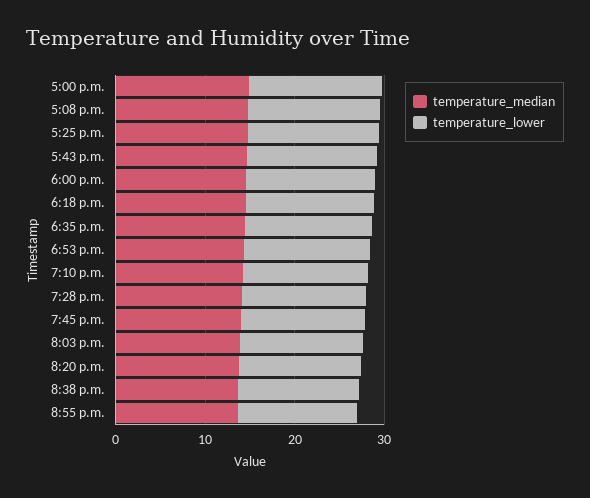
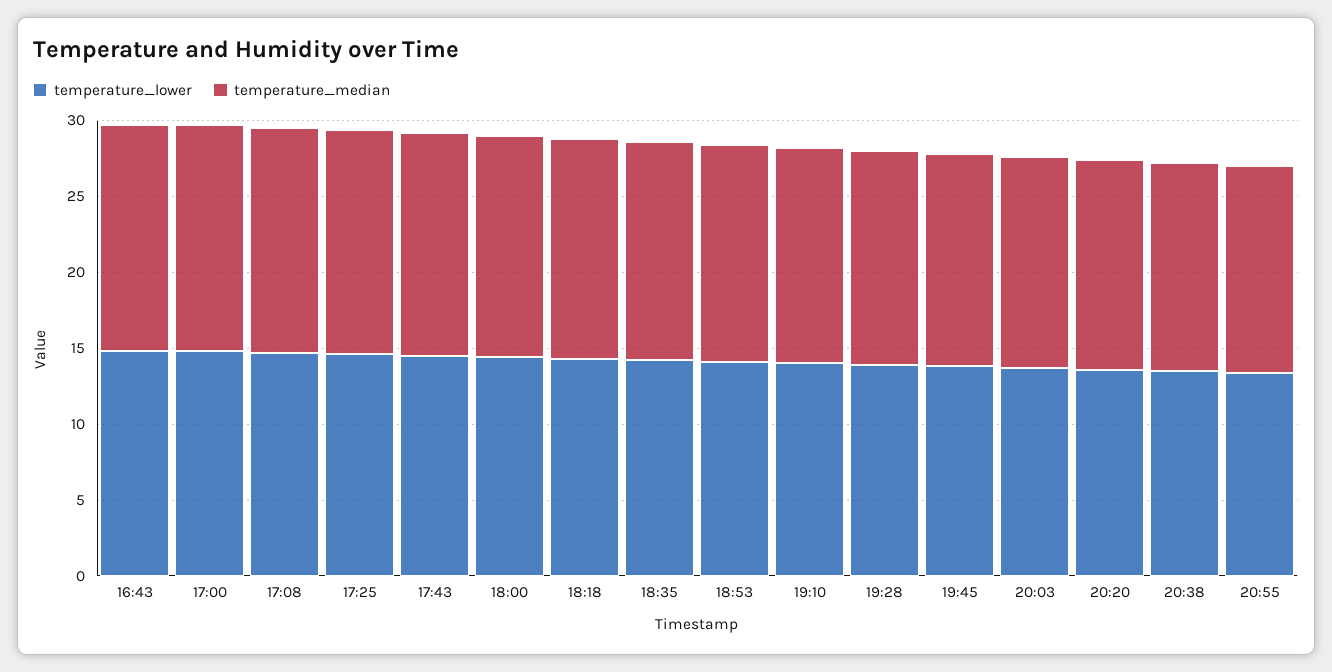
  {
    "temperature_median": {
      "5:00 p.m.": 15,
      "5:08 p.m.": 15,
      "5:25 p.m.": 15,
      "5:43 p.m.": 15,
      "6:00 p.m.": 15,
      "6:18 p.m.": 15,
      "6:35 p.m.": 14,
      "6:53 p.m.": 14,
      "7:10 p.m.": 14,
      "7:28 p.m.": 14,
      "7:45 p.m.": 14,
      "8:03 p.m.": 14,
      "8:20 p.m.": 14,
      "8:38 p.m.": 14,
-     "8:55 p.m.": 14
+     "8:55 p.m.": 14,
+     "16:43": 15
    },
    "temperature_lower": {
      "5:00 p.m.": 15,
      "5:08 p.m.": 15,
      "5:25 p.m.": 15,
      "5:43 p.m.": 15,
      "6:00 p.m.": 14,
      "6:18 p.m.": 14,
      "6:35 p.m.": 14,
      "6:53 p.m.": 14,
      "7:10 p.m.": 14,
      "7:28 p.m.": 14,
      "7:45 p.m.": 14,
      "8:03 p.m.": 14,
      "8:20 p.m.": 14,
      "8:38 p.m.": 14,
-     "8:55 p.m.": 13
+     "8:55 p.m.": 13,
+     "16:43": 15
    }
  }

